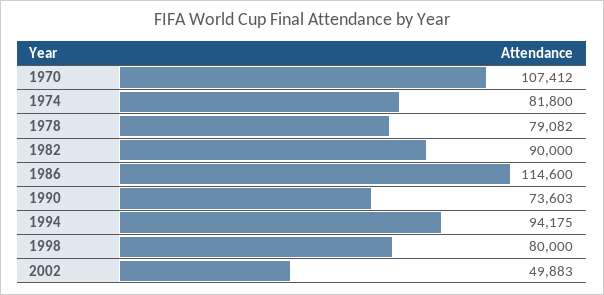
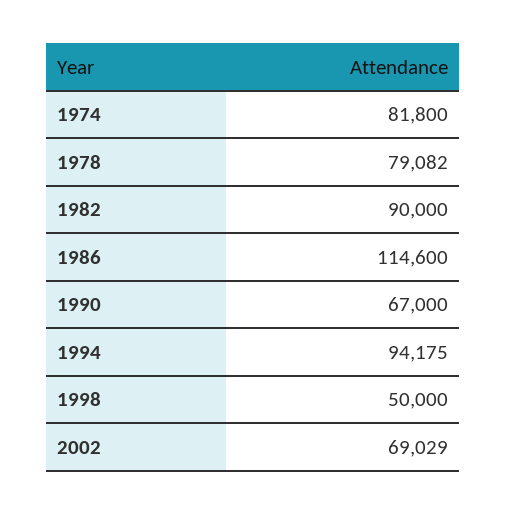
  {
-   "1970": 107412,
    "1974": 81800,
    "1978": 79082,
    "1982": 90000,
    "1986": 114600,
-   "1990": 73603,
+   "1990": 67000,
    "1994": 94175,
-   "1998": 80000,
+   "1998": 50000,
-   "2002": 49883
+   "2002": 69029
  }

